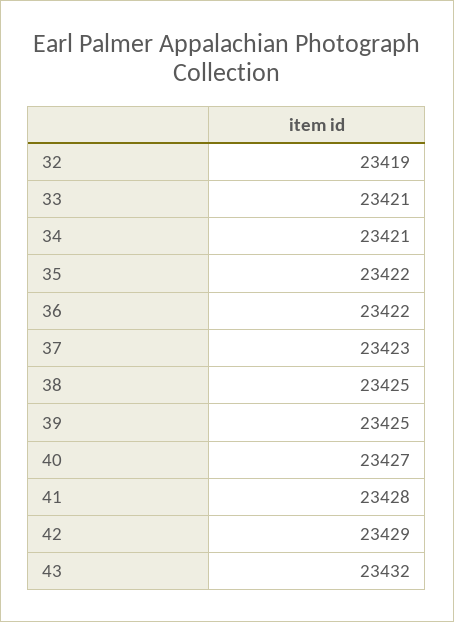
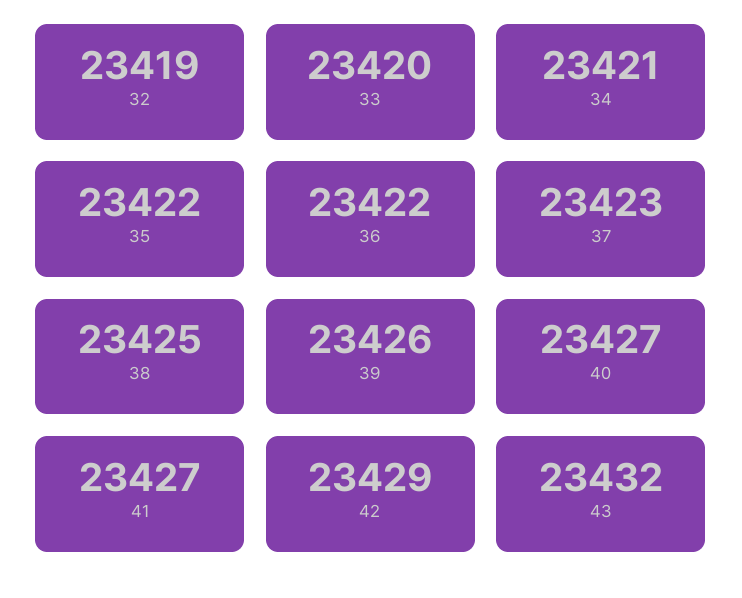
  {
    "32": 23419,
-   "33": 23421,
+   "33": 23420,
    "34": 23421,
    "35": 23422,
    "36": 23422,
    "37": 23423,
    "38": 23425,
-   "39": 23425,
+   "39": 23426,
    "40": 23427,
-   "41": 23428,
+   "41": 23427,
    "42": 23429,
    "43": 23432
  }

